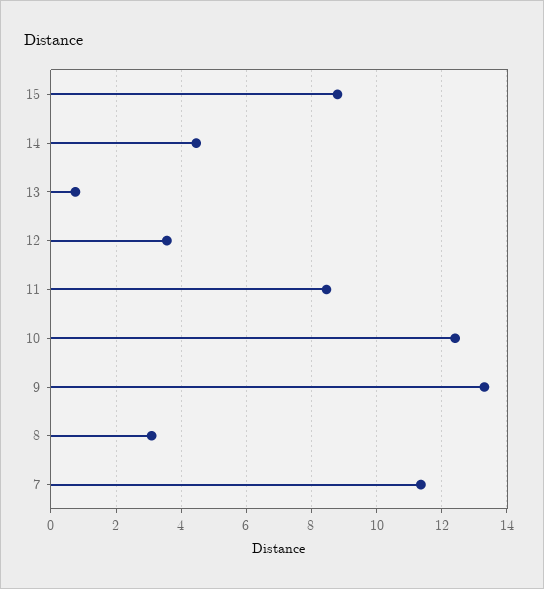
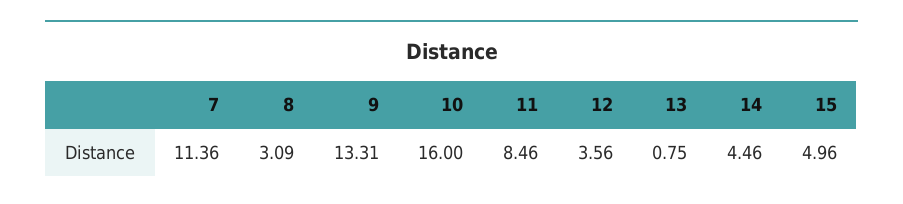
  {
-   "15": 8.8,
+   "15": 4.96,
    "14": 4.46,
    "13": 0.75,
    "12": 3.56,
    "11": 8.46,
-   "10": 12.4,
+   "10": 16,
    "9": 13.31,
    "8": 3.09,
    "7": 11.36
  }

